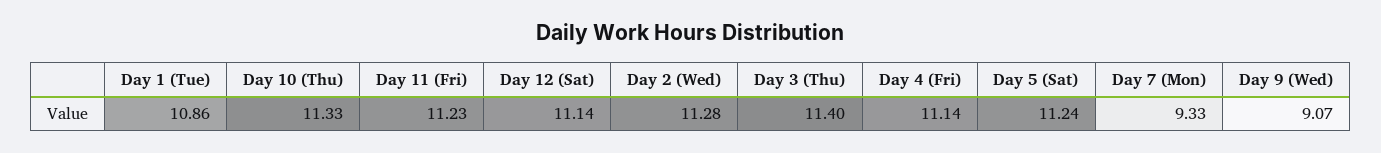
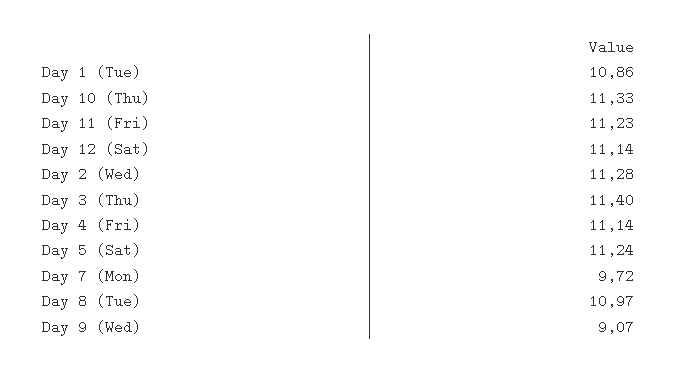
  {
    "Day 1 (Tue)": 10.86,
    "Day 10 (Thu)": 11.33,
    "Day 11 (Fri)": 11.23,
    "Day 12 (Sat)": 11.14,
    "Day 2 (Wed)": 11.28,
    "Day 3 (Thu)": 11.4,
    "Day 4 (Fri)": 11.14,
    "Day 5 (Sat)": 11.24,
-   "Day 7 (Mon)": 9.33,
+   "Day 7 (Mon)": 9.72,
-   "Day 9 (Wed)": 9.07
+   "Day 9 (Wed)": 9.07,
+   "Day 8 (Tue)": 10.97
  }

